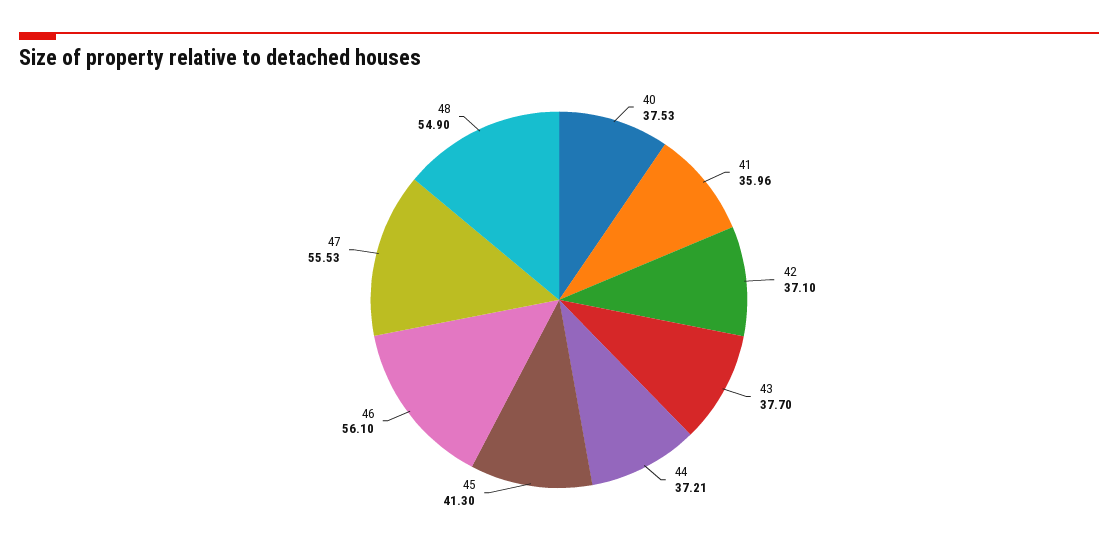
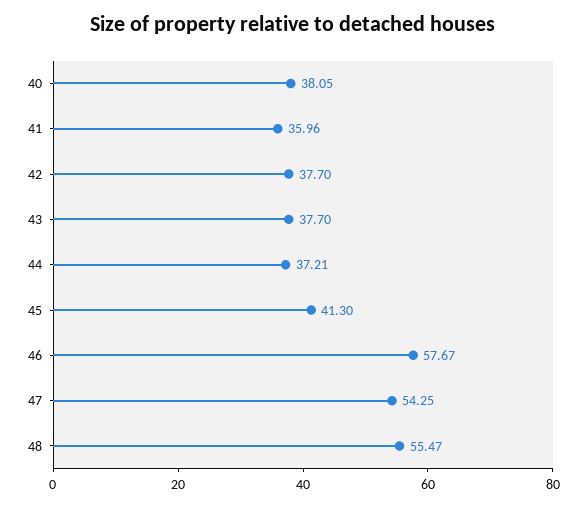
  {
-   "40": 37.53,
+   "40": 38.05,
    "41": 35.96,
-   "42": 37.1,
+   "42": 37.7,
    "43": 37.7,
    "44": 37.21,
    "45": 41.3,
-   "46": 56.1,
+   "46": 57.67,
-   "47": 55.53,
+   "47": 54.25,
-   "48": 54.9
+   "48": 55.47
  }

